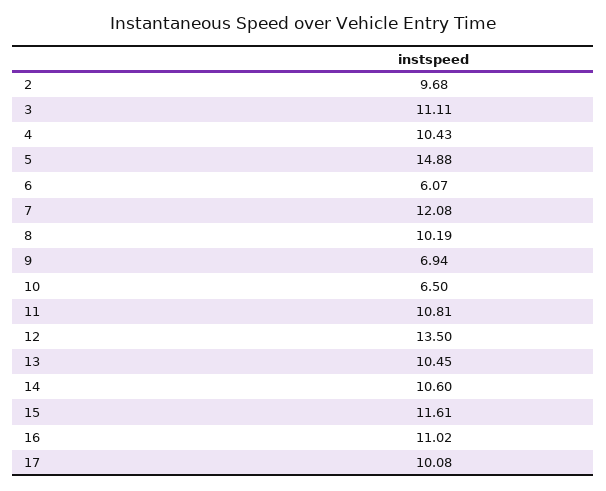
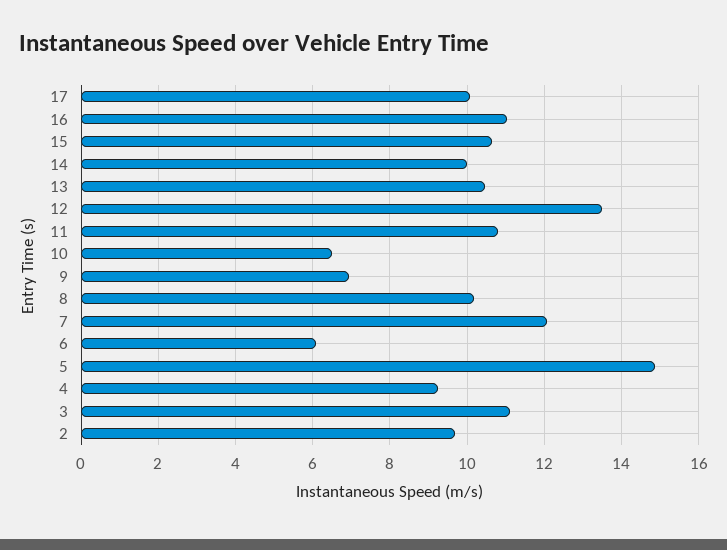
  {
    "2": 9.68,
    "3": 11.11,
-   "4": 10.43,
+   "4": 9.2,
    "5": 14.88,
    "6": 6.07,
    "7": 12.08,
    "8": 10.19,
    "9": 6.94,
    "10": 6.5,
    "11": 10.81,
    "12": 13.5,
    "13": 10.45,
-   "14": 10.6,
+   "14": 10,
-   "15": 11.61,
+   "15": 10.6,
    "16": 11.02,
    "17": 10.08
  }

